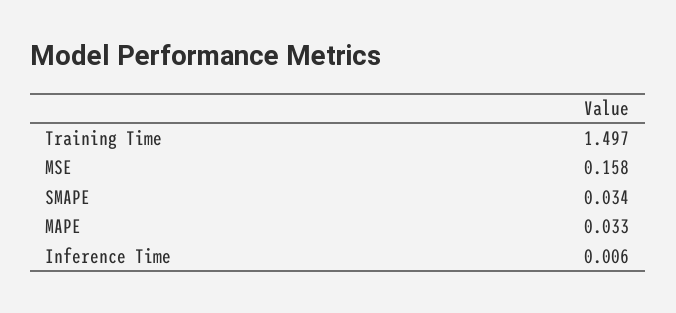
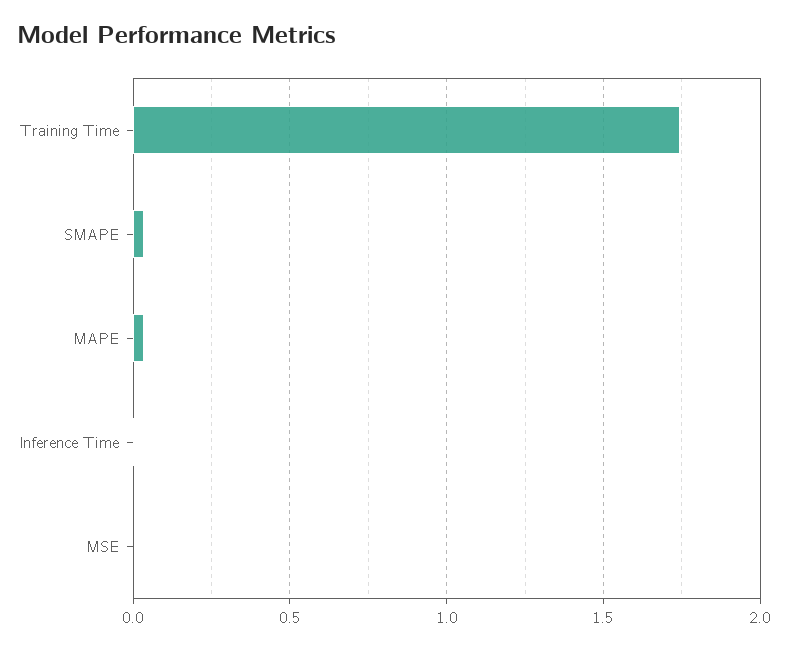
  {
-   "Training Time": 1.497,
+   "Training Time": 1.75,
-   "MSE": 0.158,
+   "MSE": 0,
    "SMAPE": 0.034,
    "MAPE": 0.033,
    "Inference Time": 0.006
  }

